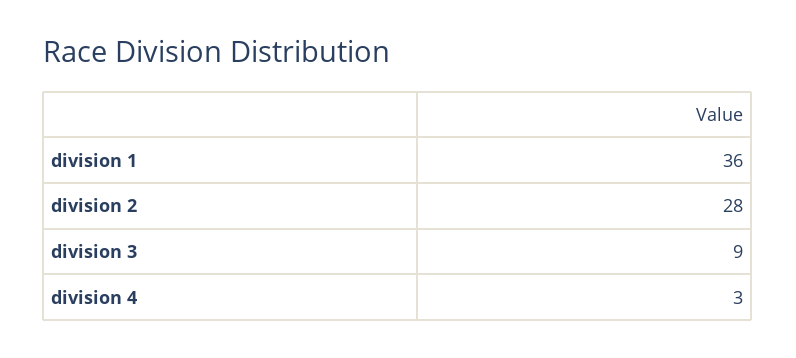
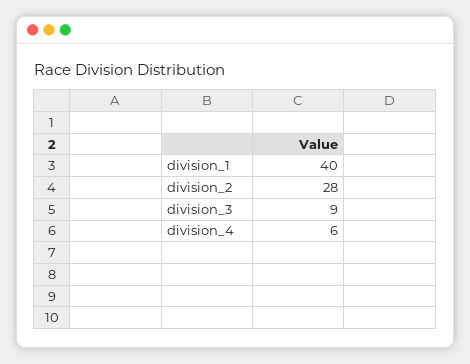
  {
-   "division 1": 36,
+   "division 1": 40,
    "division 2": 28,
    "division 3": 9,
-   "division 4": 3
+   "division 4": 6
  }

